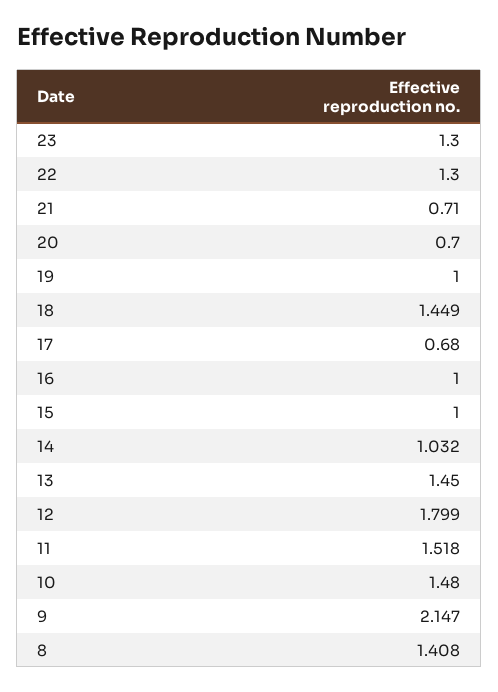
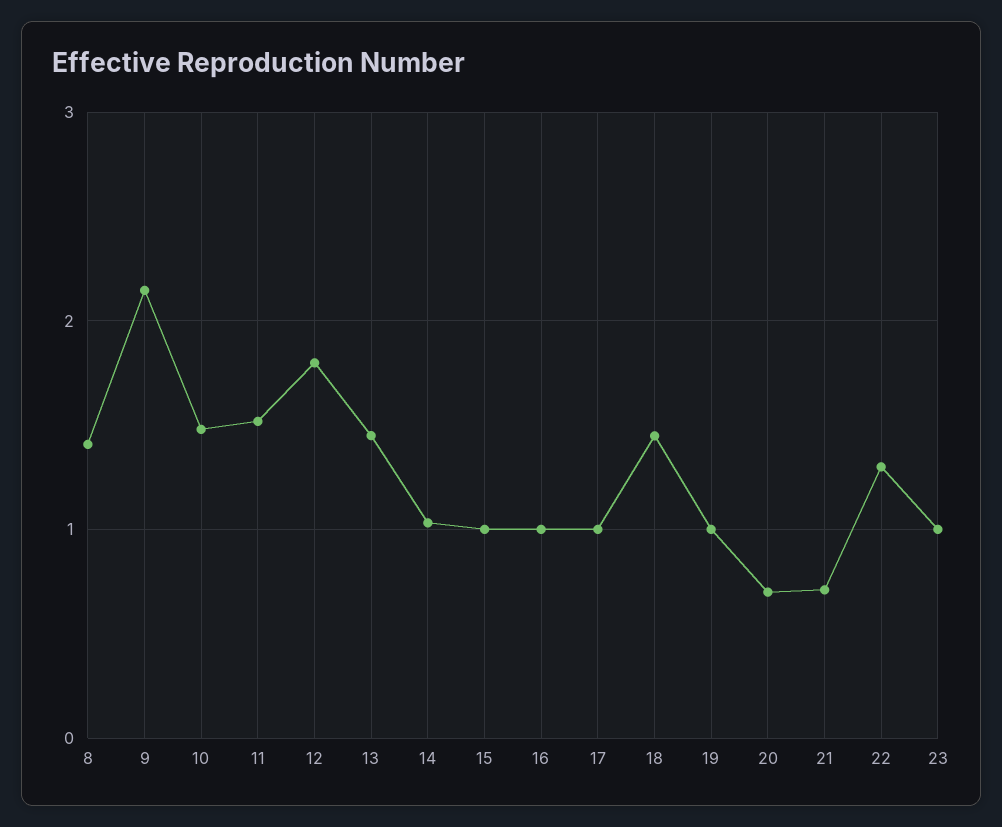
  {
-   "23": 1.3,
+   "23": 1,
    "22": 1.3,
    "21": 0.71,
    "20": 0.7,
    "19": 1,
    "18": 1.449,
-   "17": 0.68,
+   "17": 1,
    "16": 1,
    "15": 1,
    "14": 1.032,
    "13": 1.45,
    "12": 1.799,
    "11": 1.518,
    "10": 1.48,
    "9": 2.147,
    "8": 1.408
  }

